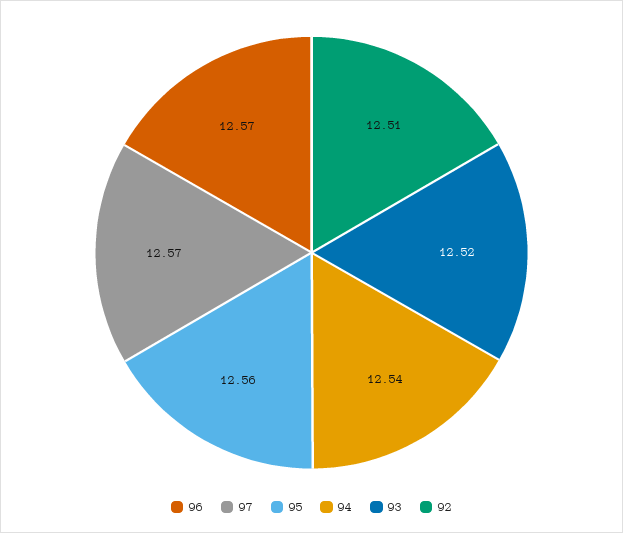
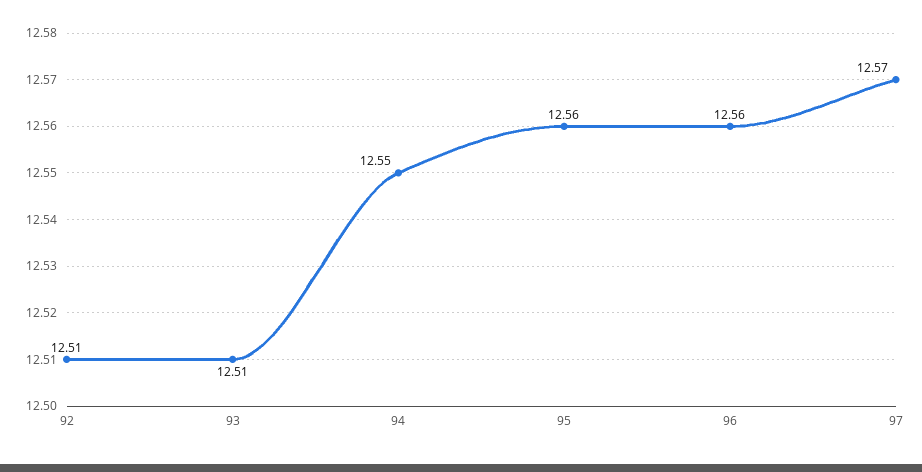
  {
-   "96": 12.57,
+   "96": 12.56,
    "97": 12.57,
    "95": 12.56,
-   "94": 12.54,
+   "94": 12.55,
-   "93": 12.52,
+   "93": 12.51,
    "92": 12.51
  }

